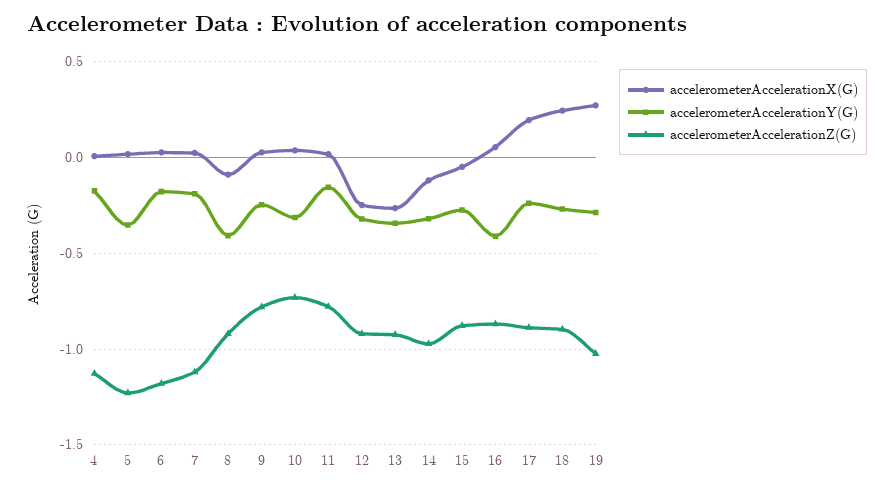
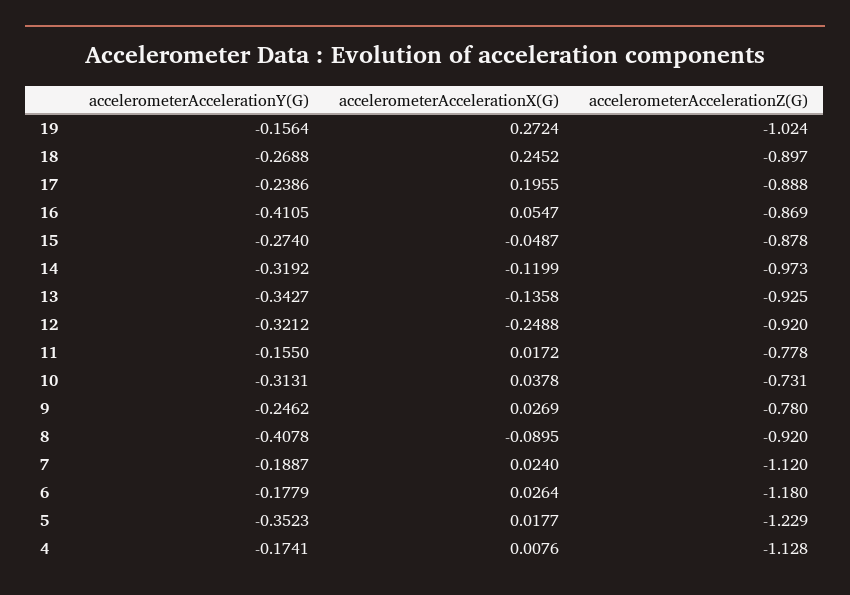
  {
    "accelerometerAccelerationX(G)": {
      "4": 0.0076,
      "5": 0.0177,
      "6": 0.0264,
      "7": 0.024,
      "8": -0.0895,
      "9": 0.0269,
      "10": 0.0378,
      "11": 0.0172,
      "12": -0.2488,
-     "13": -0.25,
+     "13": -0.1358,
      "14": -0.1199,
      "15": -0.0487,
      "16": 0.0547,
      "17": 0.1955,
      "18": 0.2452,
      "19": 0.2724
    },
    "accelerometerAccelerationY(G)": {
      "4": -0.1741,
      "5": -0.3523,
      "6": -0.1779,
      "7": -0.1887,
      "8": -0.4078,
      "9": -0.2462,
      "10": -0.3131,
      "11": -0.155,
      "12": -0.3212,
      "13": -0.3427,
      "14": -0.3192,
      "15": -0.274,
      "16": -0.4105,
      "17": -0.2386,
      "18": -0.2688,
-     "19": -0.3
+     "19": -0.1564
    },
    "accelerometerAccelerationZ(G)": {
      "4": -1.128,
      "5": -1.229,
      "6": -1.18,
      "7": -1.12,
      "8": -0.92,
      "9": -0.78,
      "10": -0.731,
      "11": -0.778,
      "12": -0.92,
      "13": -0.925,
      "14": -0.973,
      "15": -0.878,
      "16": -0.869,
      "17": -0.888,
      "18": -0.897,
      "19": -1.024
    }
  }

